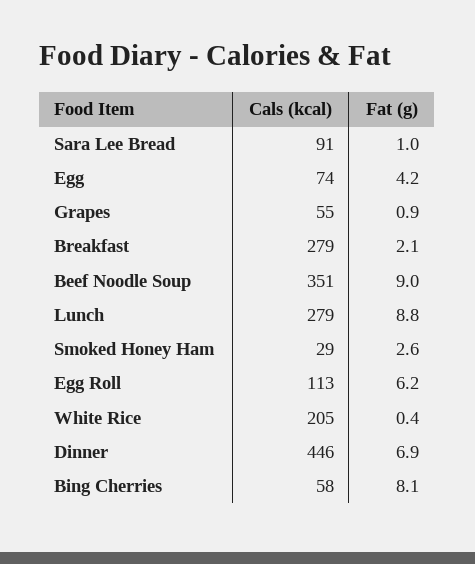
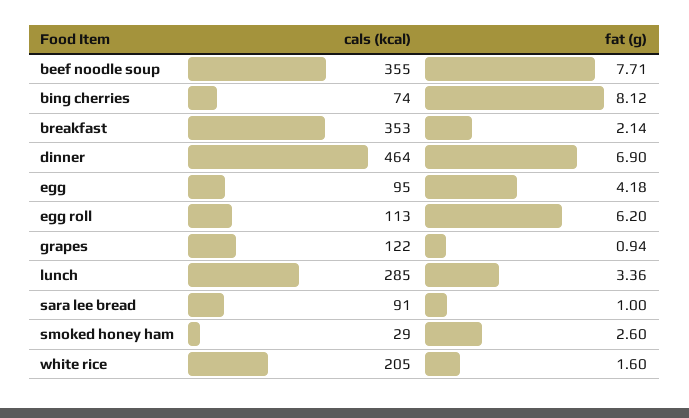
  {
    "Cals (kcal)": {
      "Sara Lee Bread": 91,
-     "Egg": 74,
+     "Egg": 95,
-     "Grapes": 55,
+     "Grapes": 122,
-     "Breakfast": 279,
+     "Breakfast": 353,
-     "Beef Noodle Soup": 351,
+     "Beef Noodle Soup": 355,
-     "Lunch": 279,
+     "Lunch": 285,
      "Smoked Honey Ham": 29,
      "Egg Roll": 113,
      "White Rice": 205,
-     "Dinner": 446,
+     "Dinner": 464,
-     "Bing Cherries": 58
+     "Bing Cherries": 74
    },
    "Fat (g)": {
      "Sara Lee Bread": 1,
      "Egg": 4.18,
      "Grapes": 0.94,
      "Breakfast": 2.14,
-     "Beef Noodle Soup": 9,
+     "Beef Noodle Soup": 7.71,
-     "Lunch": 8.8,
+     "Lunch": 3.36,
      "Smoked Honey Ham": 2.6,
      "Egg Roll": 6.2,
-     "White Rice": 0.4,
+     "White Rice": 1.6,
      "Dinner": 6.9,
      "Bing Cherries": 8.12
    }
  }

